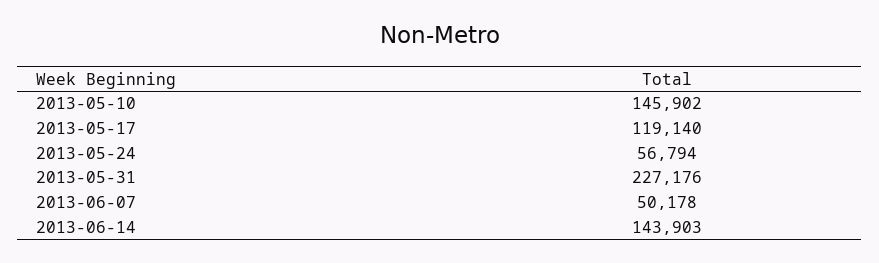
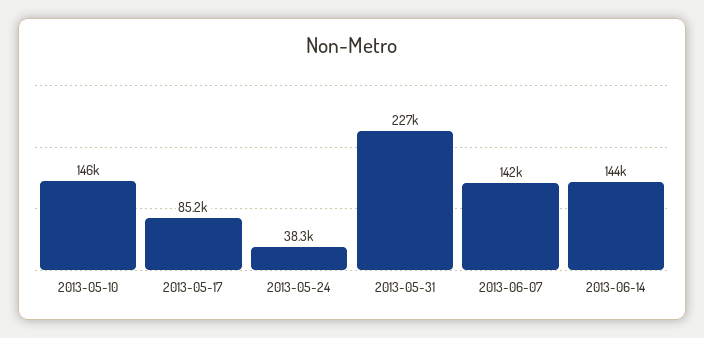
  {
    "2013-05-10": 145902,
-   "2013-05-17": 119140,
+   "2013-05-17": 85200,
-   "2013-05-24": 56794,
+   "2013-05-24": 38300,
    "2013-05-31": 227176,
-   "2013-06-07": 50178,
+   "2013-06-07": 142000,
    "2013-06-14": 143903
  }

